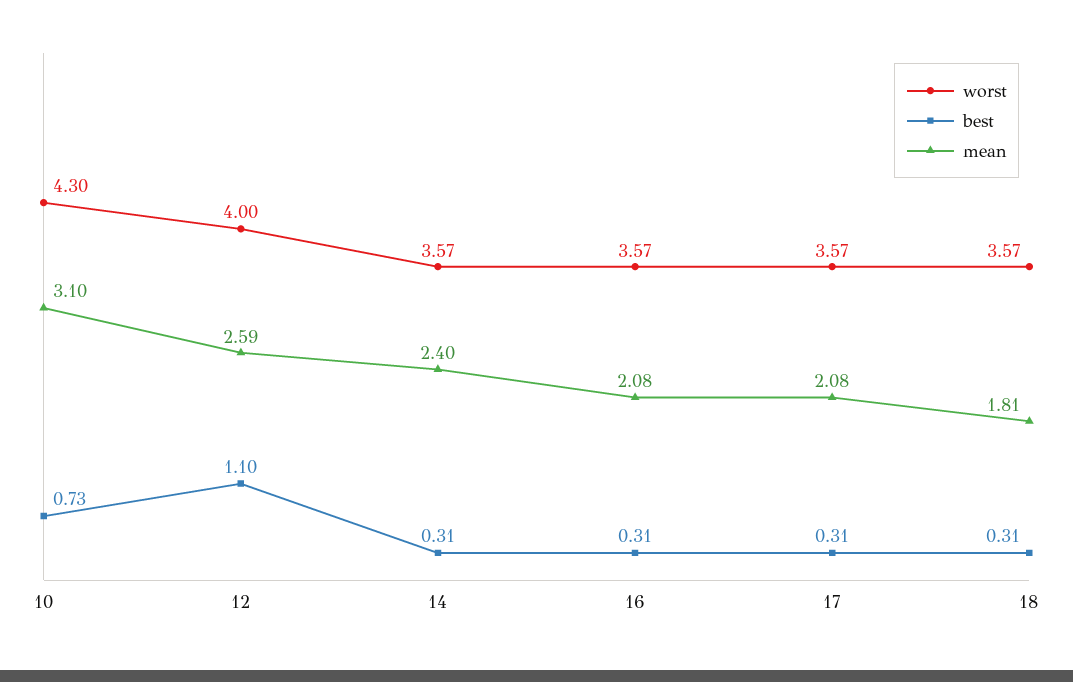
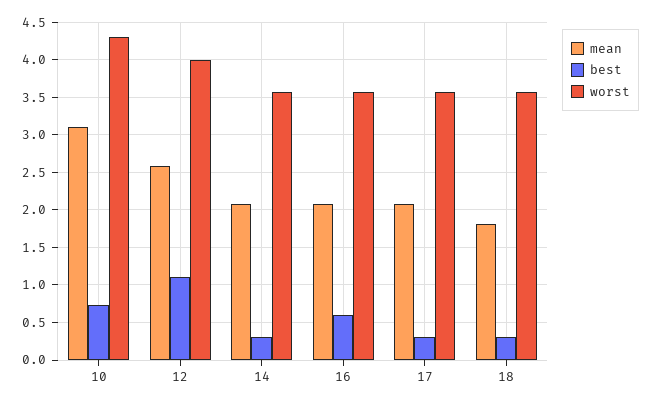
  {
    "worst": {
      "10": 4.3,
      "12": 4,
      "14": 3.57,
      "16": 3.57,
      "17": 3.57,
      "18": 3.57
    },
    "best": {
      "10": 0.73,
      "12": 1.1,
      "14": 0.31,
-     "16": 0.31,
+     "16": 0.6,
      "17": 0.31,
      "18": 0.31
    },
    "mean": {
      "10": 3.1,
      "12": 2.59,
-     "14": 2.4,
+     "14": 2.1,
      "16": 2.08,
      "17": 2.08,
      "18": 1.81
    }
  }

